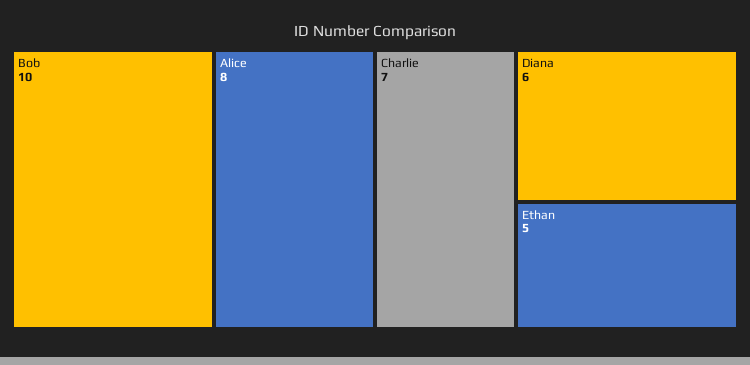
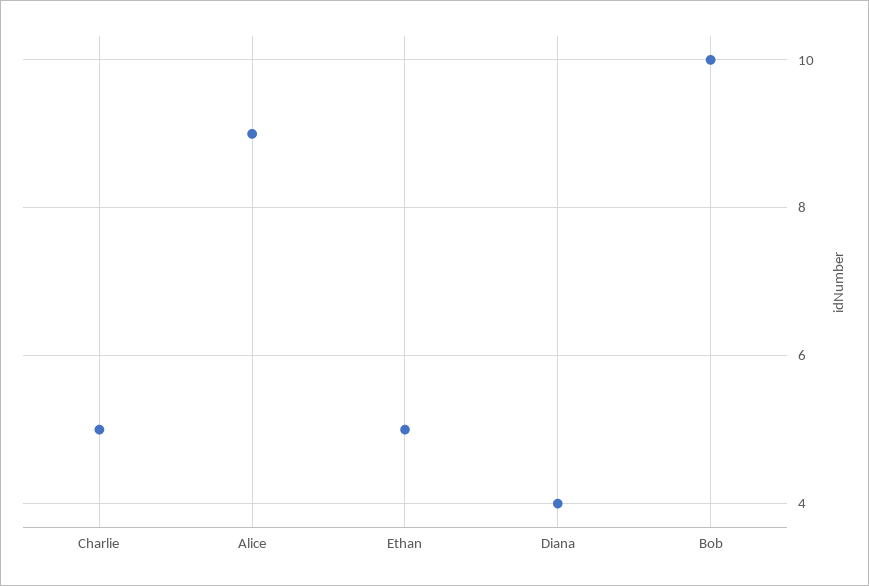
  {
    "Bob": 10,
-   "Alice": 8,
+   "Alice": 9,
-   "Charlie": 7,
+   "Charlie": 5,
-   "Diana": 6,
+   "Diana": 4,
    "Ethan": 5
  }

